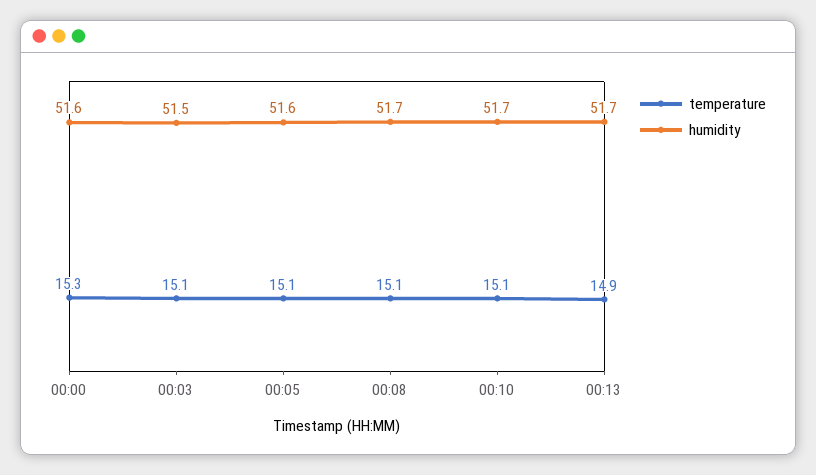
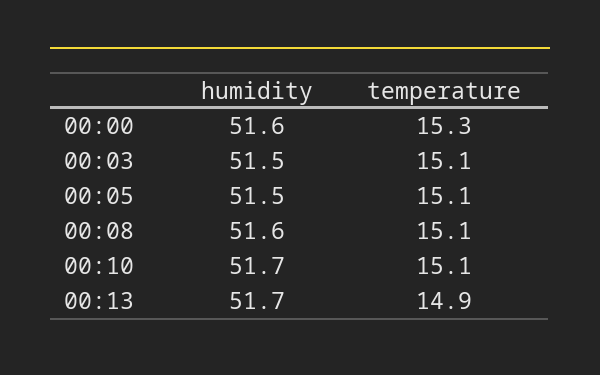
  {
    "temperature": {
      "00:00": 15.3,
      "00:03": 15.1,
      "00:05": 15.1,
      "00:08": 15.1,
      "00:10": 15.1,
      "00:13": 14.9
    },
    "humidity": {
      "00:00": 51.6,
      "00:03": 51.5,
-     "00:05": 51.6,
+     "00:05": 51.5,
-     "00:08": 51.7,
+     "00:08": 51.6,
      "00:10": 51.7,
      "00:13": 51.7
    }
  }

